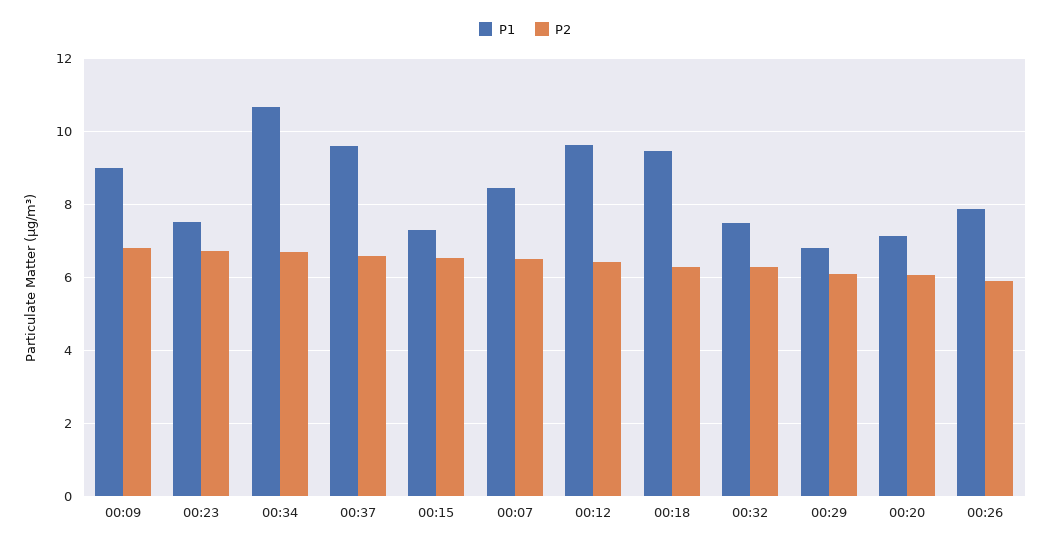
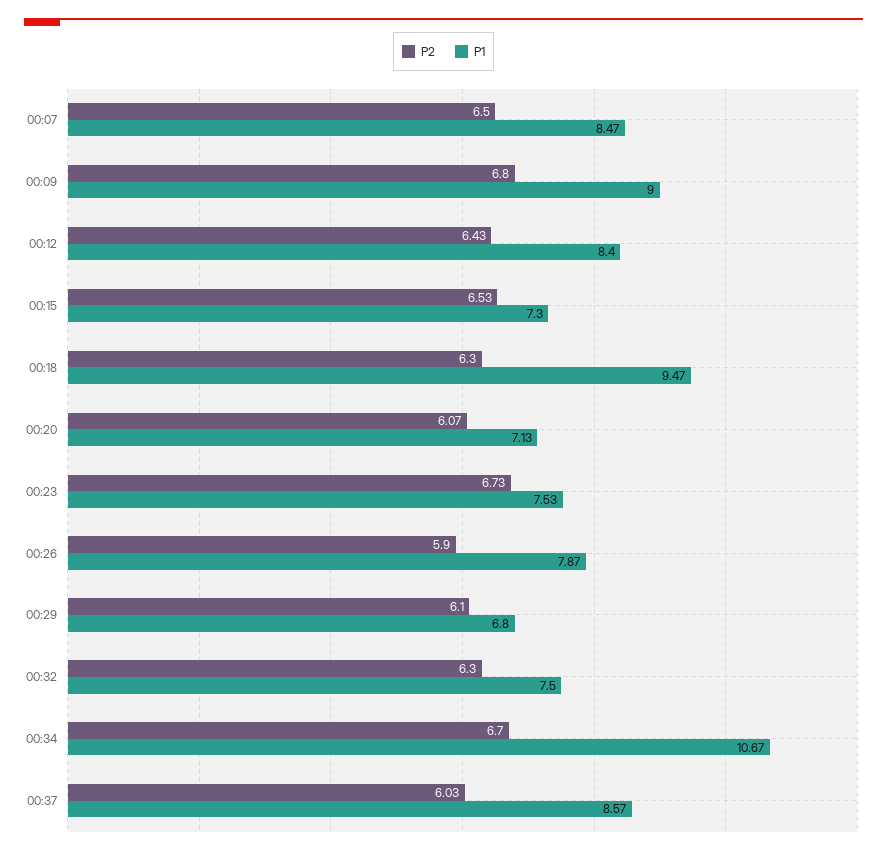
  {
    "P1": {
      "00:09": 9,
      "00:23": 7.53,
      "00:34": 10.67,
-     "00:37": 9.6,
+     "00:37": 8.57,
      "00:15": 7.3,
      "00:07": 8.47,
-     "00:12": 9.6,
+     "00:12": 8.4,
      "00:18": 9.47,
      "00:32": 7.5,
      "00:29": 6.8,
      "00:20": 7.13,
      "00:26": 7.87
    },
    "P2": {
      "00:09": 6.8,
      "00:23": 6.73,
      "00:34": 6.7,
-     "00:37": 6.6,
+     "00:37": 6.03,
      "00:15": 6.53,
      "00:07": 6.5,
      "00:12": 6.43,
      "00:18": 6.3,
      "00:32": 6.3,
      "00:29": 6.1,
      "00:20": 6.07,
      "00:26": 5.9
    }
  }

